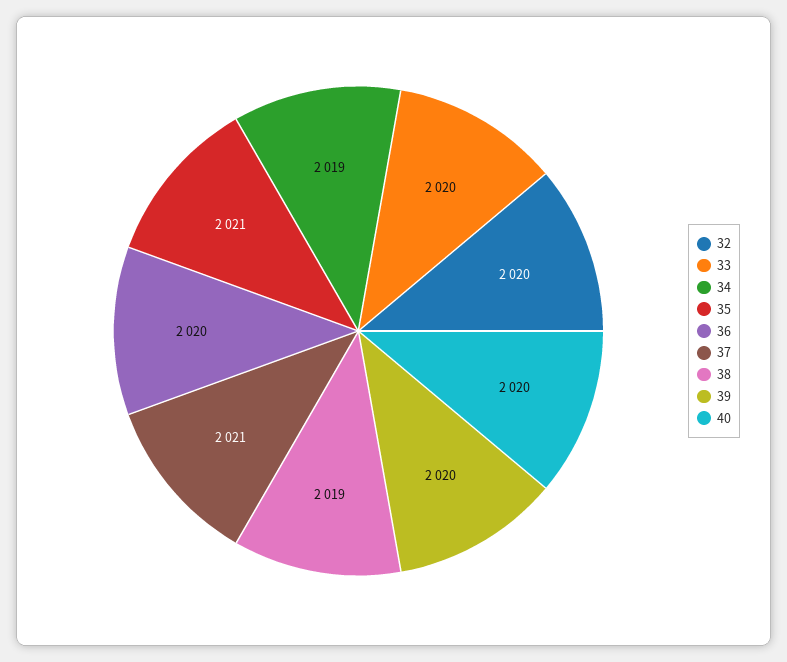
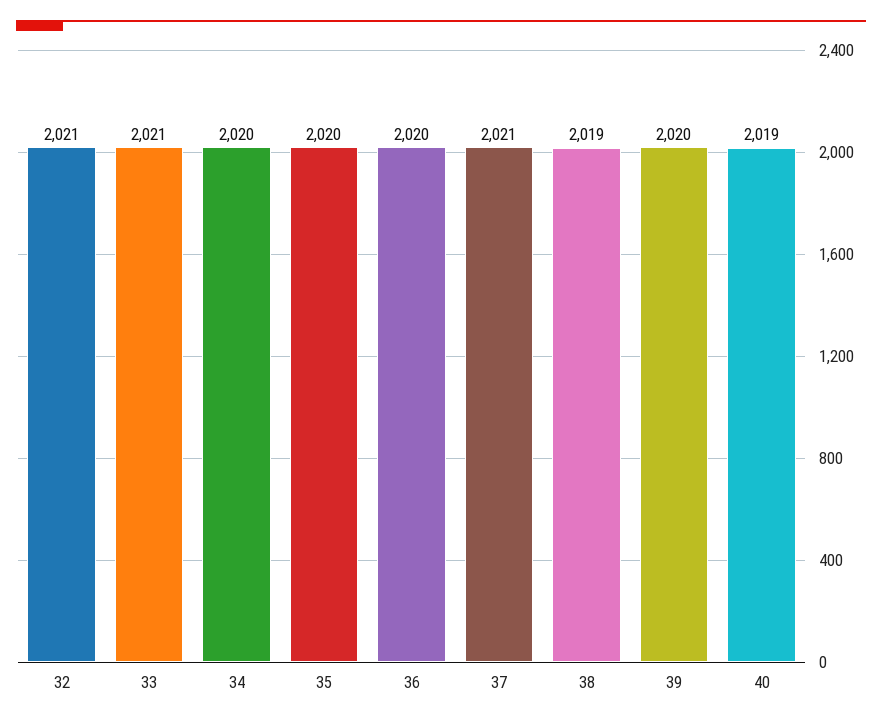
  {
-   "32": 2020,
+   "32": 2021,
-   "33": 2020,
+   "33": 2021,
-   "34": 2019,
+   "34": 2020,
-   "35": 2021,
+   "35": 2020,
    "36": 2020,
    "37": 2021,
    "38": 2019,
    "39": 2020,
-   "40": 2020
+   "40": 2019
  }

